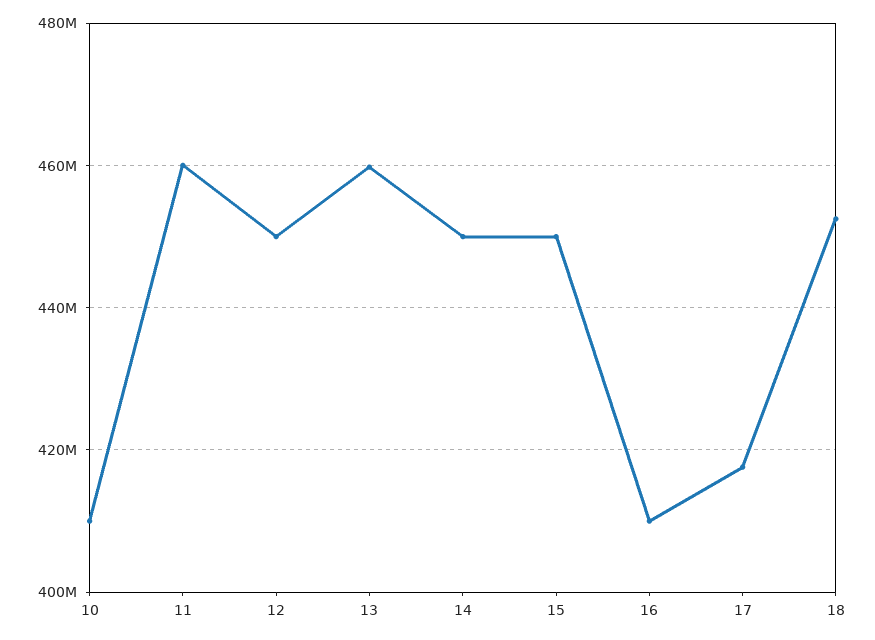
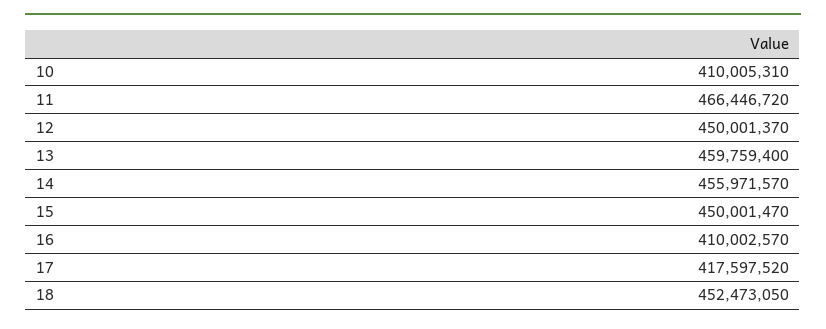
  {
    "10": 410005310,
-   "11": 460000000,
+   "11": 466446720,
    "12": 450001370,
    "13": 459759400,
-   "14": 450000000,
+   "14": 455971570,
    "15": 450001470,
    "16": 410002570,
    "17": 417597520,
    "18": 452473050
  }

